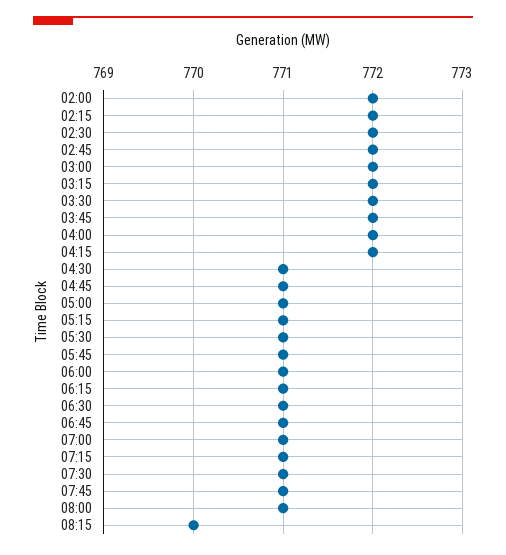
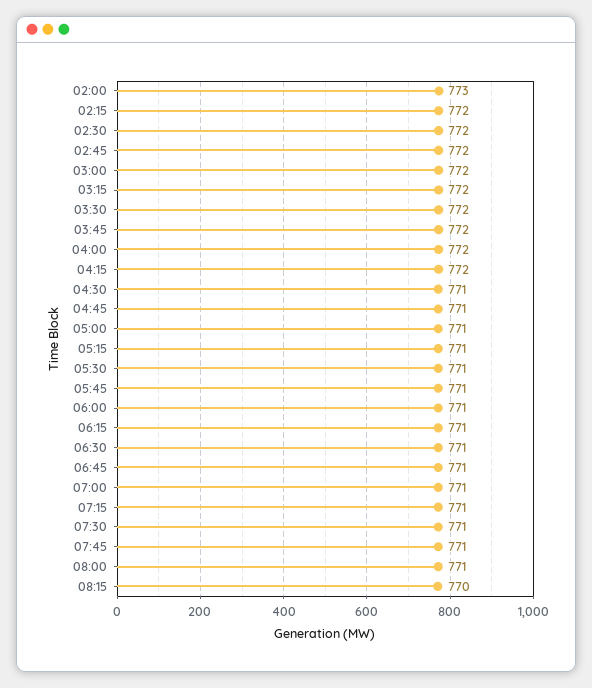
  {
-   "02:00": 772,
+   "02:00": 773,
    "02:15": 772,
    "02:30": 772,
    "02:45": 772,
    "03:00": 772,
    "03:15": 772,
    "03:30": 772,
    "03:45": 772,
    "04:00": 772,
    "04:15": 772,
    "04:30": 771,
    "04:45": 771,
    "05:00": 771,
    "05:15": 771,
    "05:30": 771,
    "05:45": 771,
    "06:00": 771,
    "06:15": 771,
    "06:30": 771,
    "06:45": 771,
    "07:00": 771,
    "07:15": 771,
    "07:30": 771,
    "07:45": 771,
    "08:00": 771,
    "08:15": 770
  }

